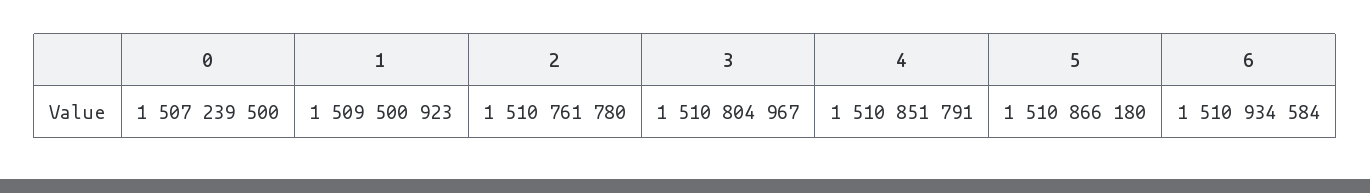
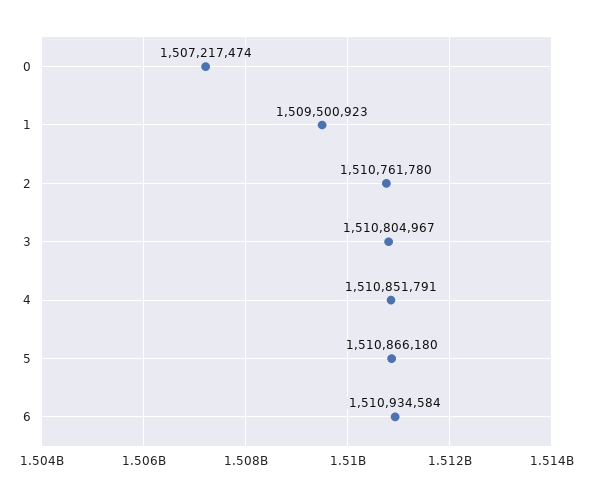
  {
-   "0": 1507239500,
+   "0": 1507217474,
    "1": 1509500923,
    "2": 1510761780,
    "3": 1510804967,
    "4": 1510851791,
    "5": 1510866180,
    "6": 1510934584
  }

